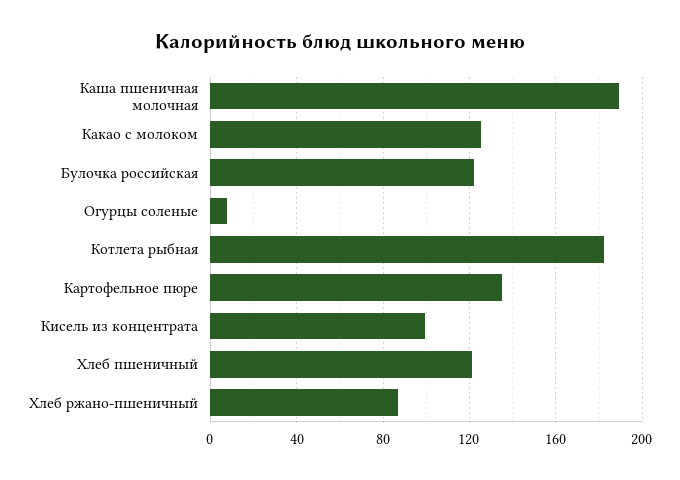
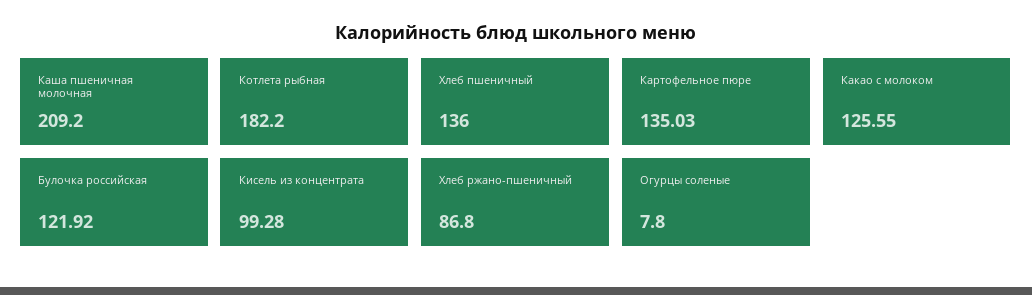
  {
-   "Каша пшеничная молочная": 190,
+   "Каша пшеничная молочная": 209.2,
    "Какао с молоком": 125.55,
    "Булочка российская": 121.92,
    "Огурцы соленые": 7.8,
    "Котлета рыбная": 182.2,
    "Картофельное пюре": 135.03,
    "Кисель из концентрата": 99.28,
-   "Хлеб пшеничный": 120,
+   "Хлеб пшеничный": 136,
    "Хлеб ржано-пшеничный": 86.8
  }

